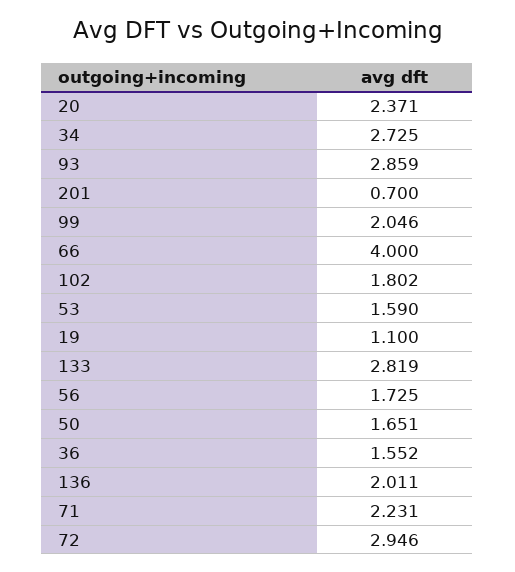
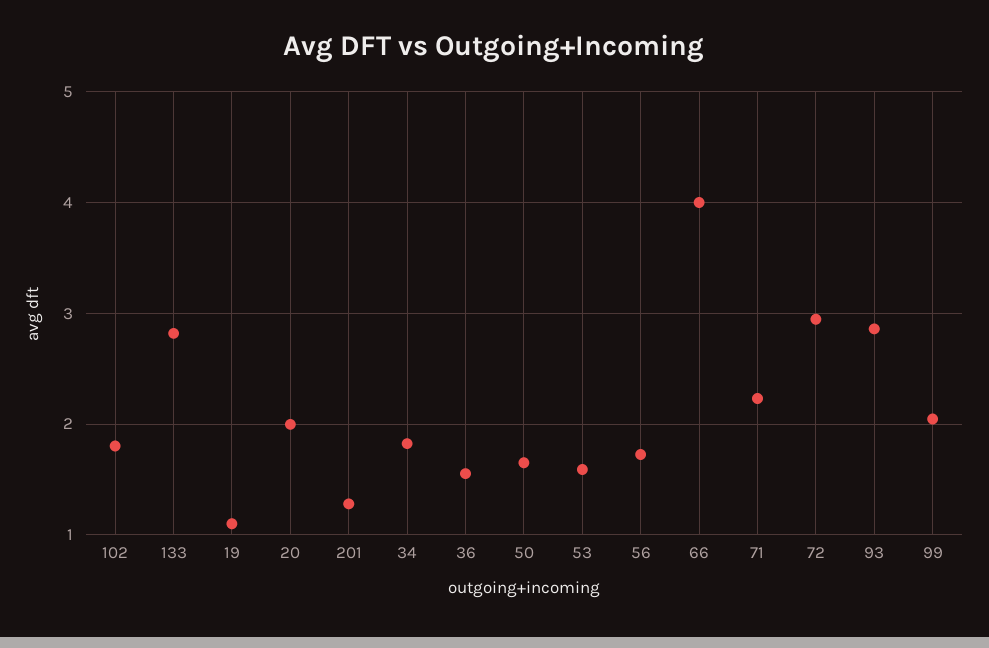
  {
-   "20": 2.371,
+   "20": 2,
-   "34": 2.725,
+   "34": 1.8,
    "93": 2.859,
-   "201": 0.7,
+   "201": 1.3,
    "99": 2.046,
    "66": 4,
    "102": 1.802,
    "53": 1.59,
    "19": 1.1,
    "133": 2.819,
    "56": 1.725,
    "50": 1.651,
    "36": 1.552,
-   "136": 2.011,
    "71": 2.231,
    "72": 2.946
  }

